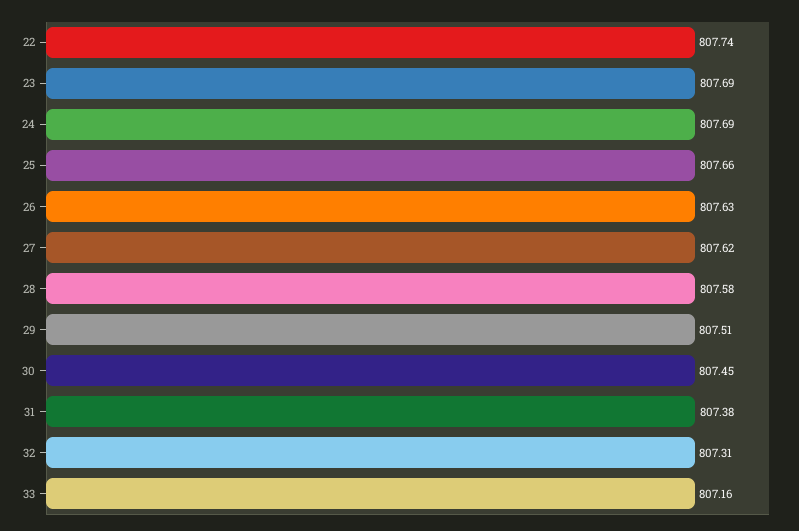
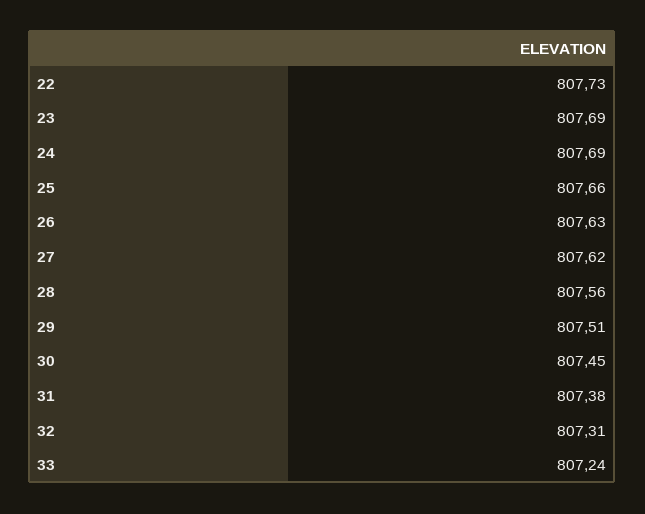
  {
-   "22": 807.74,
+   "22": 807.73,
    "23": 807.69,
    "24": 807.69,
    "25": 807.66,
    "26": 807.63,
    "27": 807.62,
-   "28": 807.58,
+   "28": 807.56,
    "29": 807.51,
    "30": 807.45,
    "31": 807.38,
    "32": 807.31,
-   "33": 807.16
+   "33": 807.24
  }

